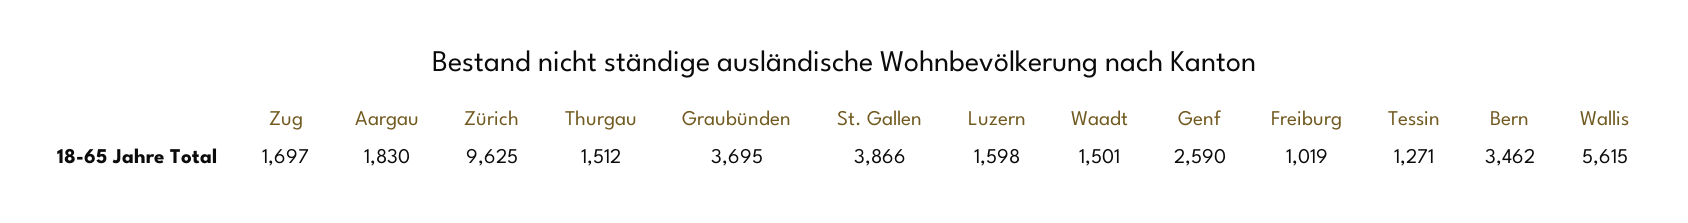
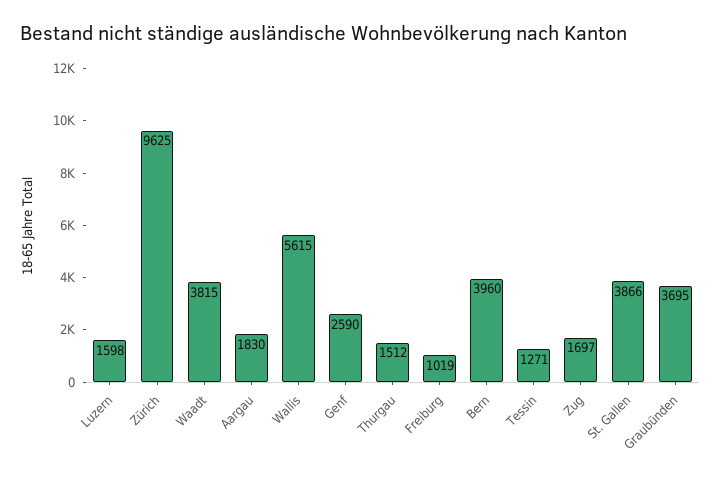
  {
    "Zug": 1697,
    "Aargau": 1830,
    "Zürich": 9625,
    "Thurgau": 1512,
    "Graubünden": 3695,
    "St. Gallen": 3866,
    "Luzern": 1598,
-   "Waadt": 1501,
+   "Waadt": 3815,
    "Genf": 2590,
    "Freiburg": 1019,
    "Tessin": 1271,
-   "Bern": 3462,
+   "Bern": 3960,
    "Wallis": 5615
  }

